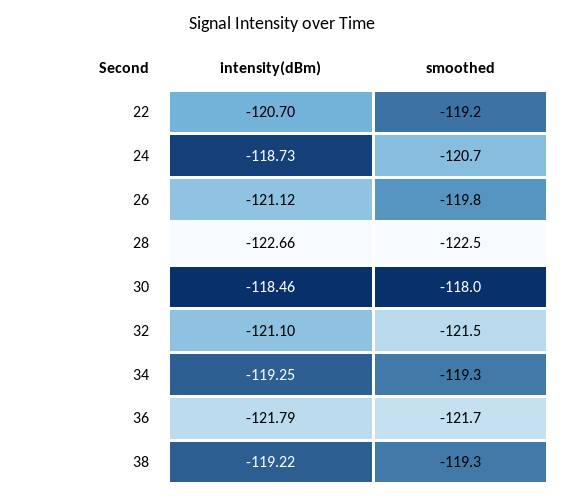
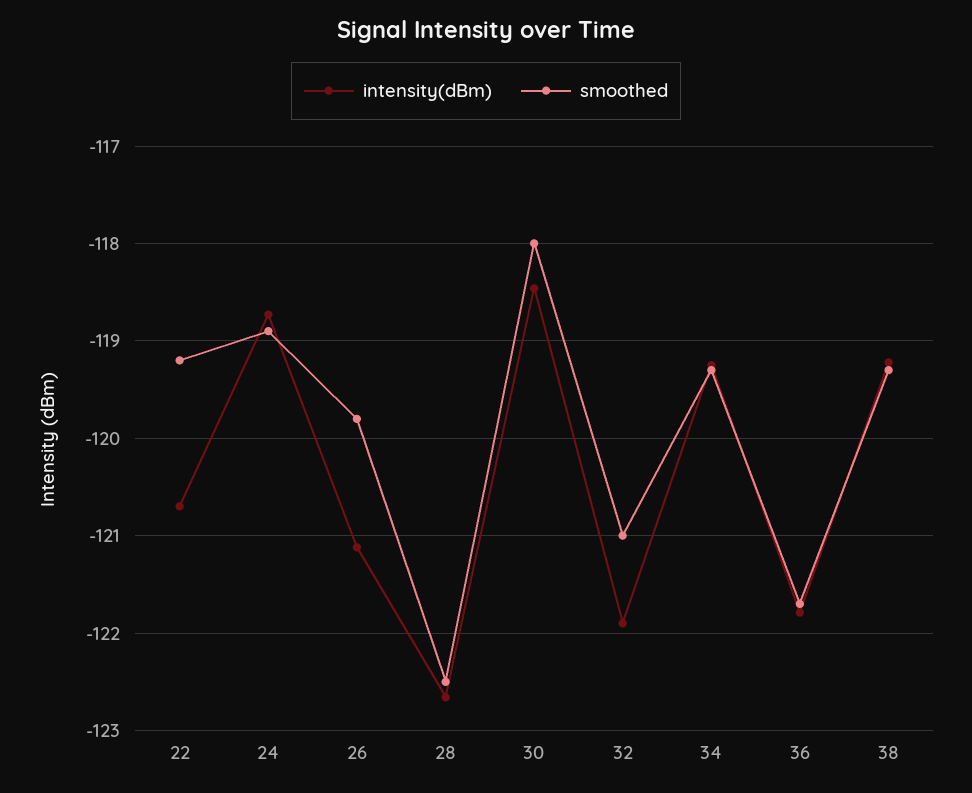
  {
    "intensity(dBm)": {
      "22": -120.7,
      "24": -118.73,
      "26": -121.12,
      "28": -122.66,
      "30": -118.46,
-     "32": -121.1,
+     "32": -121.9,
      "34": -119.25,
      "36": -121.79,
      "38": -119.22
    },
    "smoothed": {
      "22": -119.2,
-     "24": -120.7,
+     "24": -118.9,
      "26": -119.8,
      "28": -122.5,
      "30": -118,
-     "32": -121.5,
+     "32": -121,
      "34": -119.3,
      "36": -121.7,
      "38": -119.3
    }
  }

